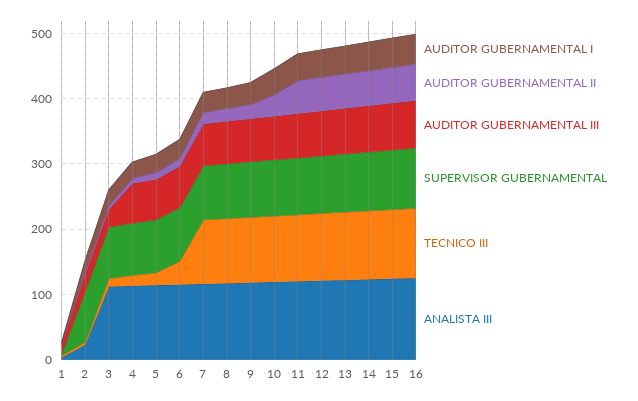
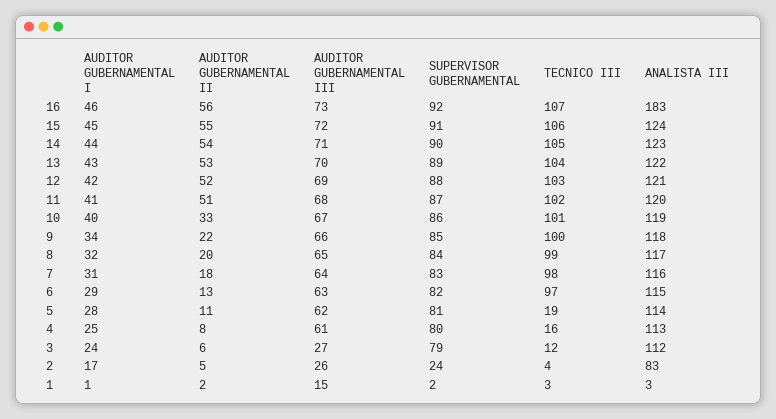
  {
    "AUDITOR GUBERNAMENTAL I": {
      "1": 1,
      "2": 17,
      "3": 24,
      "4": 25,
      "5": 28,
      "6": 29,
      "7": 31,
      "8": 32,
      "9": 34,
      "10": 40,
      "11": 41,
      "12": 42,
      "13": 43,
      "14": 44,
      "15": 45,
      "16": 46
    },
    "AUDITOR GUBERNAMENTAL II": {
      "1": 2,
      "2": 5,
      "3": 6,
      "4": 8,
      "5": 11,
      "6": 13,
      "7": 18,
      "8": 20,
      "9": 22,
      "10": 33,
      "11": 51,
      "12": 52,
      "13": 53,
      "14": 54,
      "15": 55,
      "16": 56
    },
    "AUDITOR GUBERNAMENTAL III": {
      "1": 15,
      "2": 26,
      "3": 27,
      "4": 61,
      "5": 62,
      "6": 63,
      "7": 64,
      "8": 65,
      "9": 66,
      "10": 67,
      "11": 68,
      "12": 69,
      "13": 70,
      "14": 71,
      "15": 72,
      "16": 73
    },
    "SUPERVISOR GUBERNAMENTAL": {
      "1": 2,
-     "2": 80,
+     "2": 24,
      "3": 79,
      "4": 80,
      "5": 81,
      "6": 82,
      "7": 83,
      "8": 84,
      "9": 85,
      "10": 86,
      "11": 87,
      "12": 88,
      "13": 89,
      "14": 90,
      "15": 91,
      "16": 92
    },
    "TECNICO III": {
      "1": 3,
      "2": 4,
      "3": 12,
      "4": 16,
      "5": 19,
-     "6": 40,
+     "6": 97,
      "7": 98,
      "8": 99,
      "9": 100,
      "10": 101,
      "11": 102,
      "12": 103,
      "13": 104,
      "14": 105,
      "15": 106,
      "16": 107
    },
    "ANALISTA III": {
      "1": 3,
-     "2": 20,
+     "2": 83,
      "3": 112,
      "4": 113,
      "5": 114,
      "6": 115,
      "7": 116,
      "8": 117,
      "9": 118,
      "10": 119,
      "11": 120,
      "12": 121,
      "13": 122,
      "14": 123,
      "15": 124,
-     "16": 120
+     "16": 183
    }
  }

